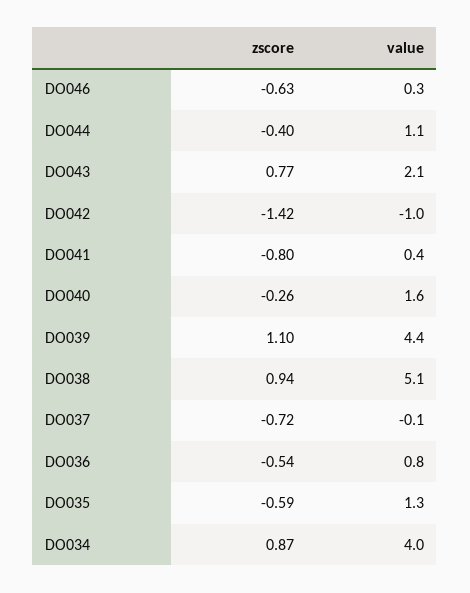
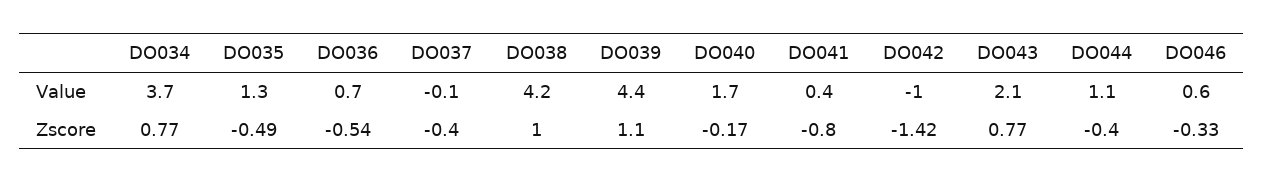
  {
    "zscore": {
-     "DO046": -0.63,
+     "DO046": -0.33,
      "DO044": -0.4,
      "DO043": 0.77,
      "DO042": -1.42,
      "DO041": -0.8,
-     "DO040": -0.26,
+     "DO040": -0.17,
      "DO039": 1.1,
-     "DO038": 0.94,
+     "DO038": 1,
-     "DO037": -0.72,
+     "DO037": -0.4,
      "DO036": -0.54,
-     "DO035": -0.59,
+     "DO035": -0.49,
-     "DO034": 0.87
+     "DO034": 0.77
    },
    "value": {
-     "DO046": 0.3,
+     "DO046": 0.6,
      "DO044": 1.1,
      "DO043": 2.1,
      "DO042": -1,
      "DO041": 0.4,
-     "DO040": 1.6,
+     "DO040": 1.7,
      "DO039": 4.4,
-     "DO038": 5.1,
+     "DO038": 4.2,
      "DO037": -0.1,
-     "DO036": 0.8,
+     "DO036": 0.7,
      "DO035": 1.3,
-     "DO034": 4
+     "DO034": 3.7
    }
  }

